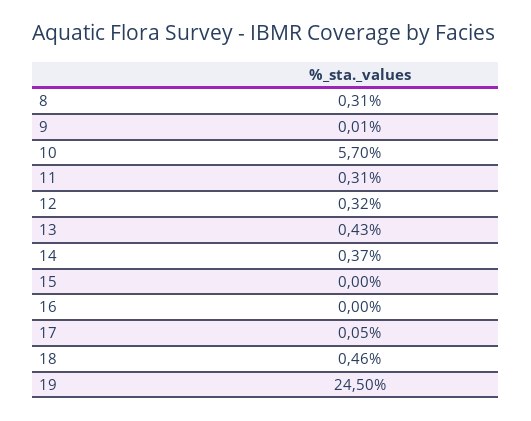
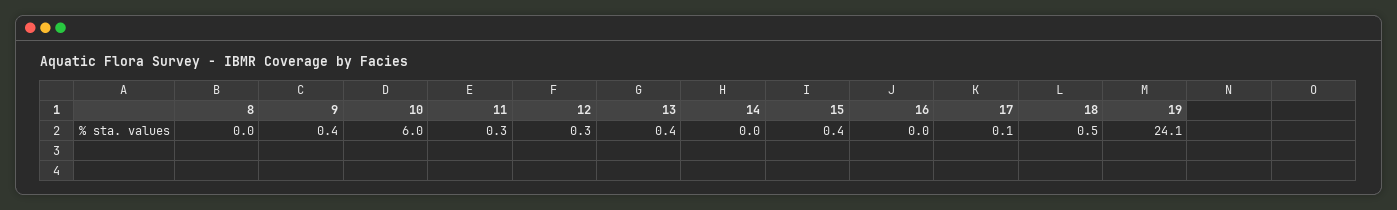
  {
-   "8": 0.31,
+   "8": 0,
-   "9": 0.01,
+   "9": 0.4,
-   "10": 5.7,
+   "10": 6,
    "11": 0.31,
    "12": 0.32,
    "13": 0.43,
-   "14": 0.37,
+   "14": 0,
-   "15": 0,
+   "15": 0.4,
    "16": 0,
    "17": 0.05,
    "18": 0.46,
-   "19": 24.5
+   "19": 24.1
  }

